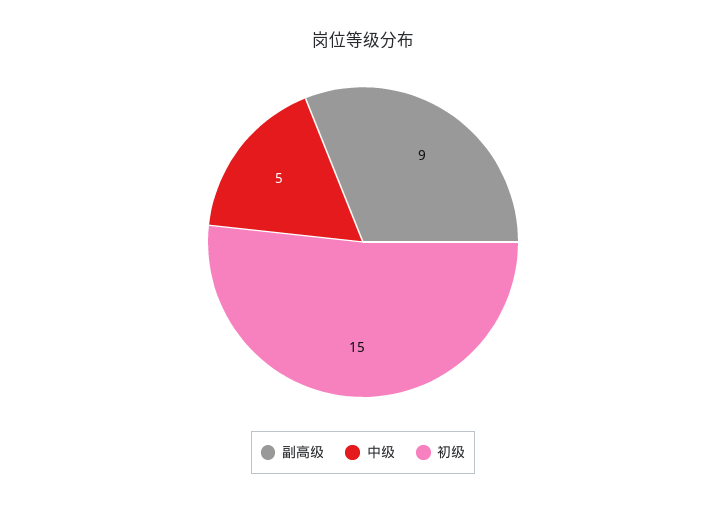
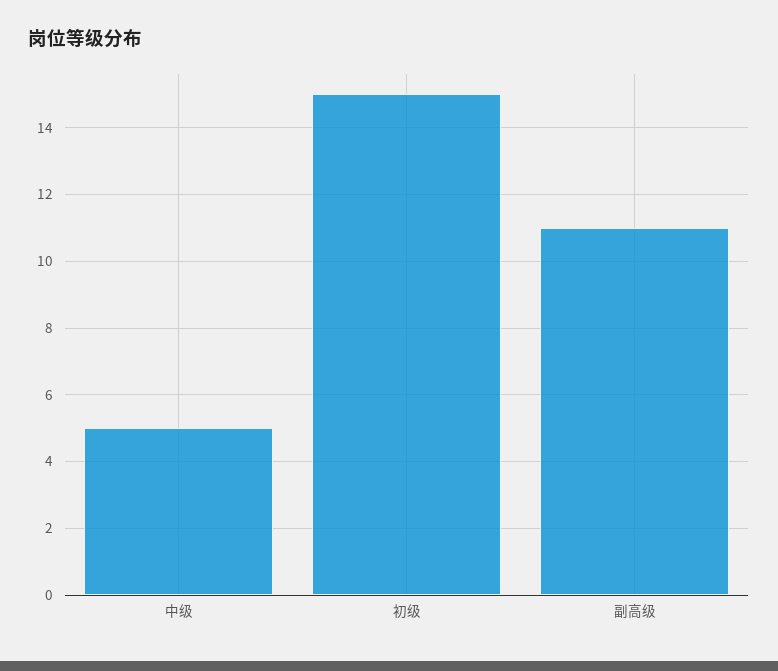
  {
-   "副高级": 9,
+   "副高级": 11,
    "中级": 5,
    "初级": 15
  }

